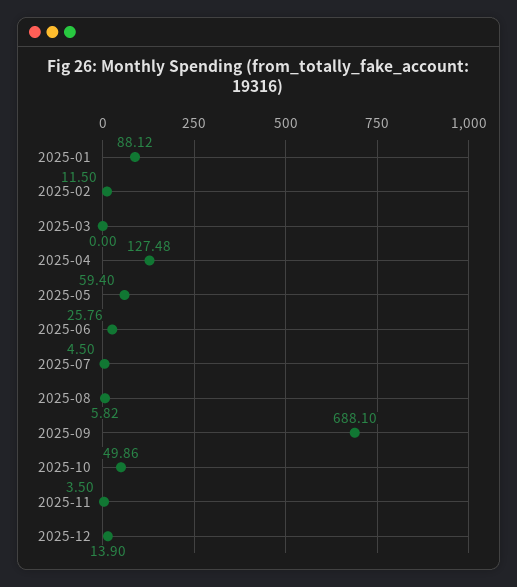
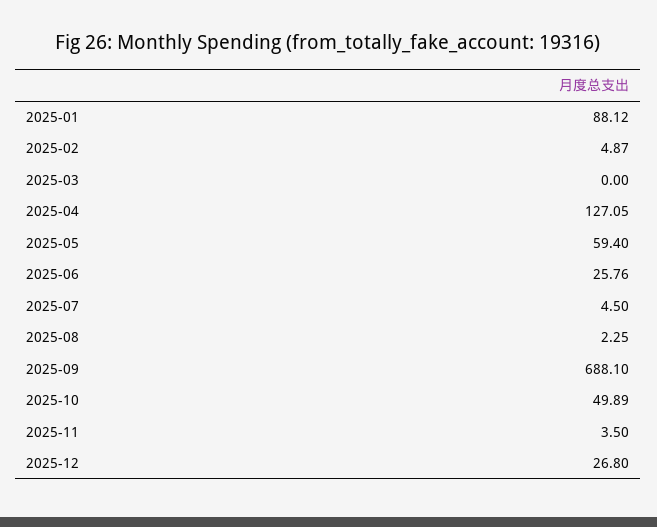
  {
    "2025-01": 88.12,
-   "2025-02": 11.5,
+   "2025-02": 4.87,
    "2025-03": 0,
-   "2025-04": 127.48,
+   "2025-04": 127.05,
    "2025-05": 59.4,
    "2025-06": 25.76,
    "2025-07": 4.5,
-   "2025-08": 5.82,
+   "2025-08": 2.25,
    "2025-09": 688.1,
-   "2025-10": 49.86,
+   "2025-10": 49.89,
    "2025-11": 3.5,
-   "2025-12": 13.9
+   "2025-12": 26.8
  }

